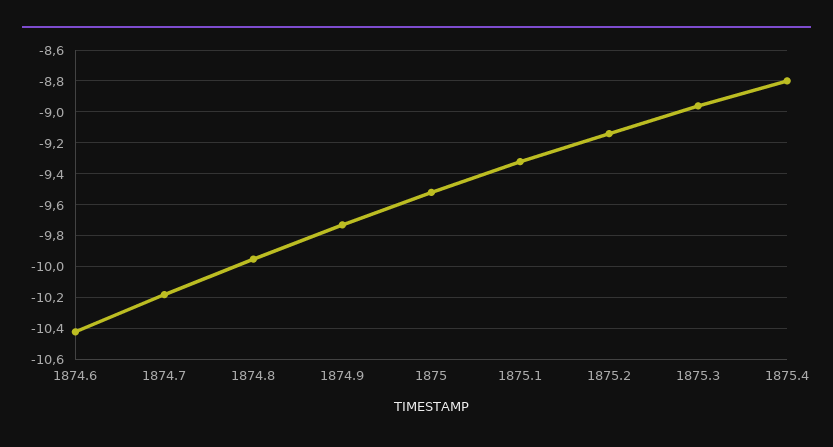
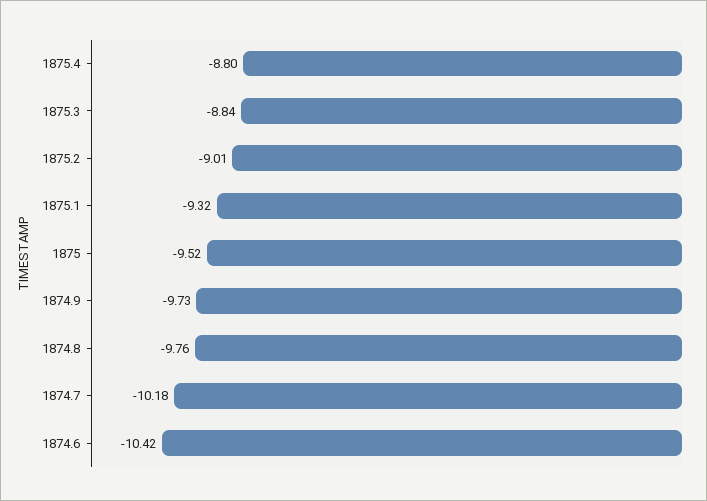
  {
    "1874.6": -10.42,
    "1874.7": -10.18,
-   "1874.8": -9.95,
+   "1874.8": -9.76,
    "1874.9": -9.73,
    "1875": -9.52,
    "1875.1": -9.32,
-   "1875.2": -9.15,
+   "1875.2": -9.01,
-   "1875.3": -8.95,
+   "1875.3": -8.84,
    "1875.4": -8.8
  }

